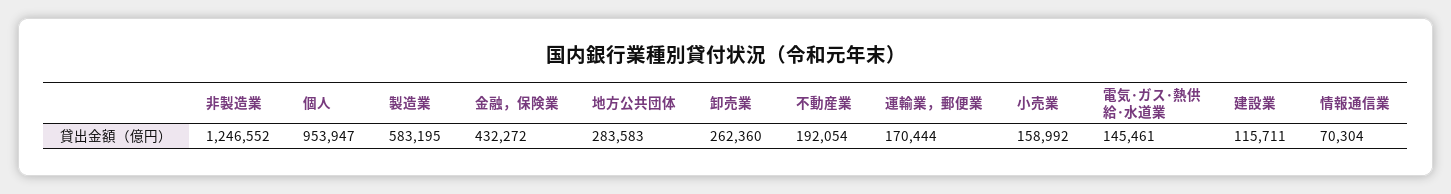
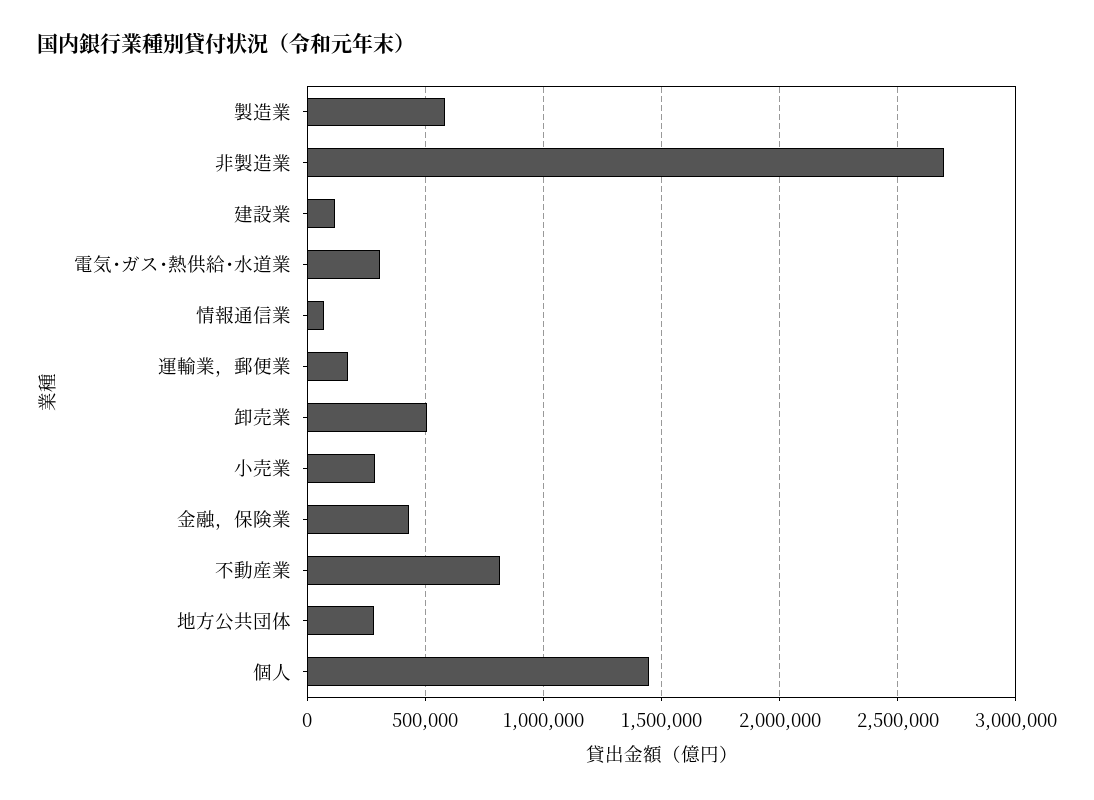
  {
-   "非製造業": 1246552,
+   "非製造業": 2700000,
-   "個人": 953947,
+   "個人": 1450000,
    "製造業": 583195,
    "金融，保険業": 432272,
    "地方公共団体": 283583,
-   "卸売業": 262360,
+   "卸売業": 500000,
-   "不動産業": 192054,
+   "不動産業": 800000,
    "運輸業，郵便業": 170444,
-   "小売業": 158992,
+   "小売業": 300000,
-   "電気･ガス･熱供給･水道業": 145461,
+   "電気･ガス･熱供給･水道業": 300000,
    "建設業": 115711,
    "情報通信業": 70304
  }

